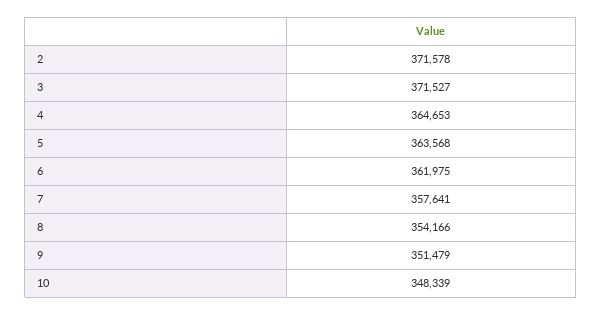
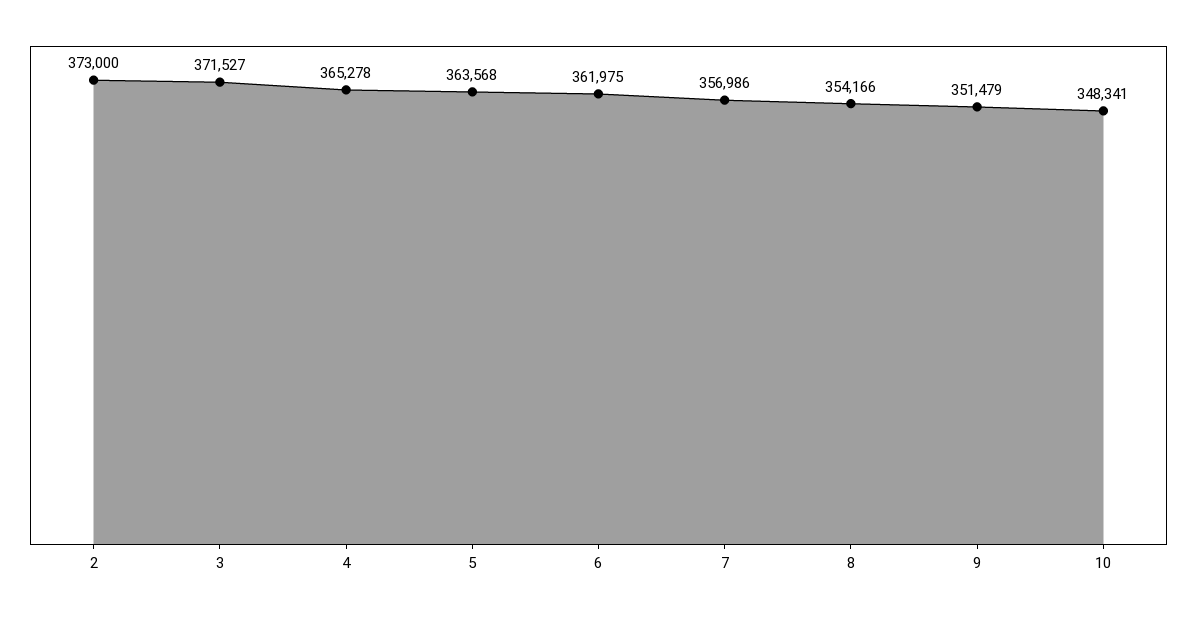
  {
-   "2": 371578,
+   "2": 373000,
    "3": 371527,
-   "4": 364653,
+   "4": 365278,
    "5": 363568,
    "6": 361975,
-   "7": 357641,
+   "7": 356986,
    "8": 354166,
    "9": 351479,
-   "10": 348339
+   "10": 348341
  }

